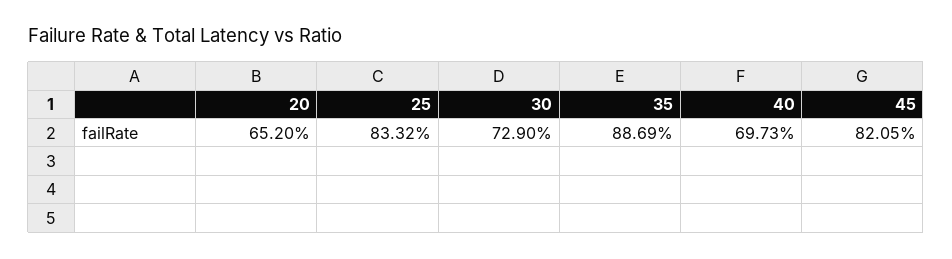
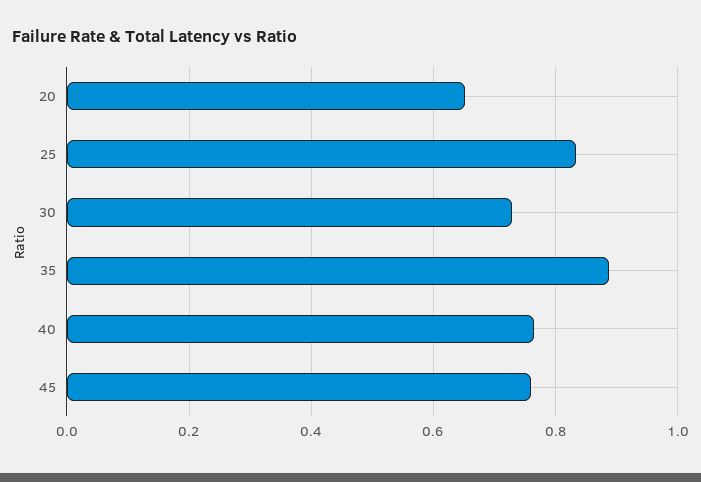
  {
    "20": 0.652,
    "25": 0.8332,
    "30": 0.729,
    "35": 0.8869,
-   "40": 0.6973,
+   "40": 0.76,
-   "45": 0.8205
+   "45": 0.76
  }

